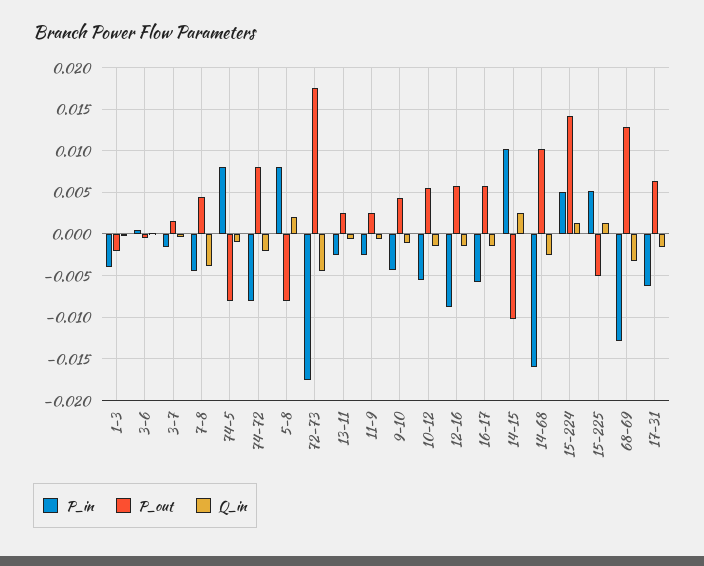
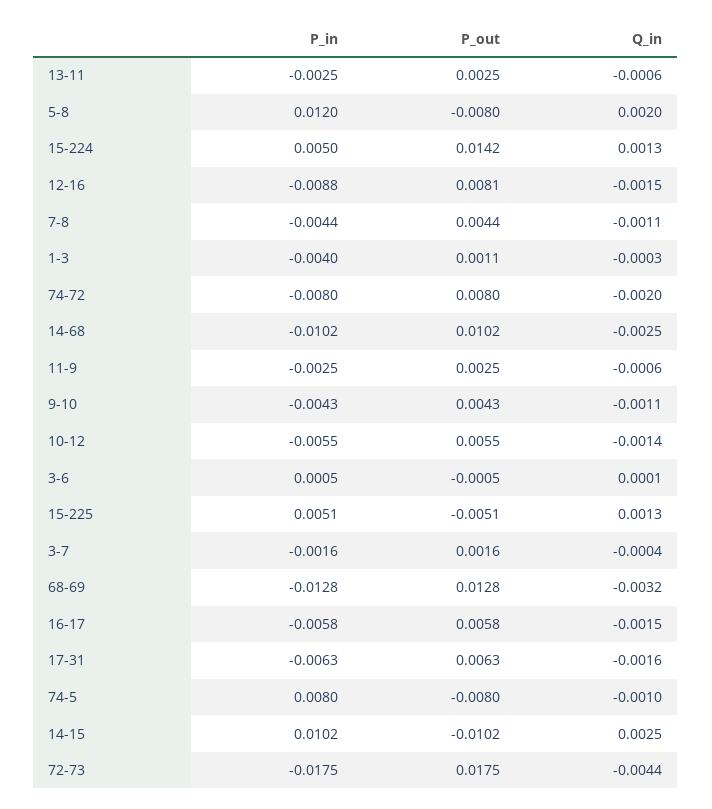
  {
    "P_in": {
      "1-3": -0.004,
      "3-6": 0.0005,
      "3-7": -0.0016,
      "7-8": -0.0044,
      "74-5": 0.008,
      "74-72": -0.008,
-     "5-8": 0.008,
+     "5-8": 0.012,
      "72-73": -0.0175,
      "13-11": -0.0025,
      "11-9": -0.0025,
      "9-10": -0.0043,
      "10-12": -0.0055,
      "12-16": -0.0088,
      "16-17": -0.0058,
      "14-15": 0.0102,
-     "14-68": -0.016,
+     "14-68": -0.0102,
      "15-224": 0.005,
      "15-225": 0.0051,
      "68-69": -0.0128,
      "17-31": -0.0063
    },
    "P_out": {
-     "1-3": -0.002,
+     "1-3": 0.0011,
      "3-6": -0.0005,
      "3-7": 0.0016,
      "7-8": 0.0044,
      "74-5": -0.008,
      "74-72": 0.008,
      "5-8": -0.008,
      "72-73": 0.0175,
      "13-11": 0.0025,
      "11-9": 0.0025,
      "9-10": 0.0043,
      "10-12": 0.0055,
-     "12-16": 0.006,
+     "12-16": 0.0081,
      "16-17": 0.0058,
      "14-15": -0.0102,
      "14-68": 0.0102,
      "15-224": 0.0142,
      "15-225": -0.0051,
      "68-69": 0.0128,
      "17-31": 0.0063
    },
    "Q_in": {
      "1-3": -0.0003,
      "3-6": 0.0001,
      "3-7": -0.0004,
-     "7-8": -0.004,
+     "7-8": -0.0011,
      "74-5": -0.001,
      "74-72": -0.002,
      "5-8": 0.002,
      "72-73": -0.0044,
      "13-11": -0.0006,
      "11-9": -0.0006,
      "9-10": -0.0011,
      "10-12": -0.0014,
      "12-16": -0.0015,
      "16-17": -0.0015,
      "14-15": 0.0025,
      "14-68": -0.0025,
      "15-224": 0.0013,
      "15-225": 0.0013,
      "68-69": -0.0032,
      "17-31": -0.0016
    }
  }

